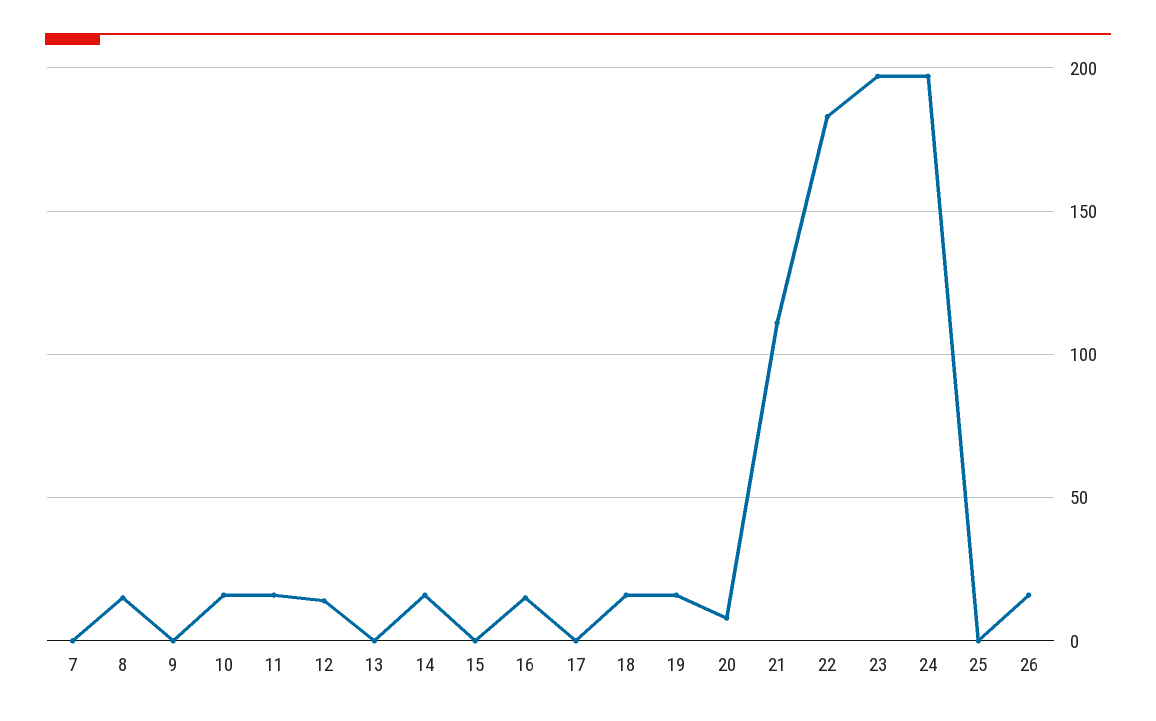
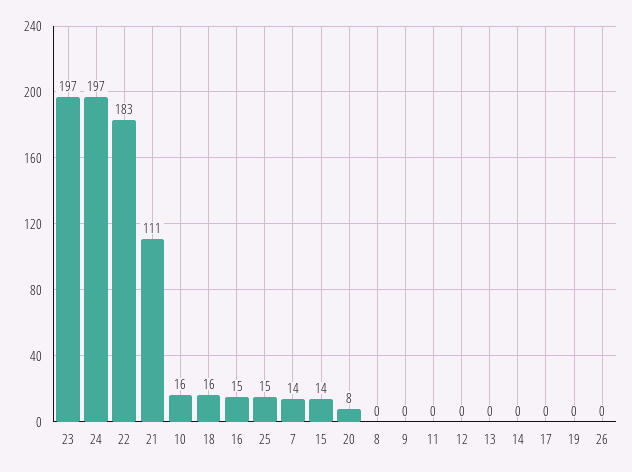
  {
-   "7": 0,
+   "7": 14,
-   "8": 15,
+   "8": 0,
    "9": 0,
    "10": 16,
-   "11": 15,
+   "11": 0,
-   "12": 15,
+   "12": 0,
    "13": 0,
-   "14": 15,
+   "14": 0,
-   "15": 0,
+   "15": 14,
    "16": 15,
    "17": 0,
    "18": 16,
-   "19": 15,
+   "19": 0,
    "20": 8,
    "21": 111,
    "22": 183,
    "23": 197,
    "24": 197,
-   "25": 0,
+   "25": 15,
-   "26": 15
+   "26": 0
  }

